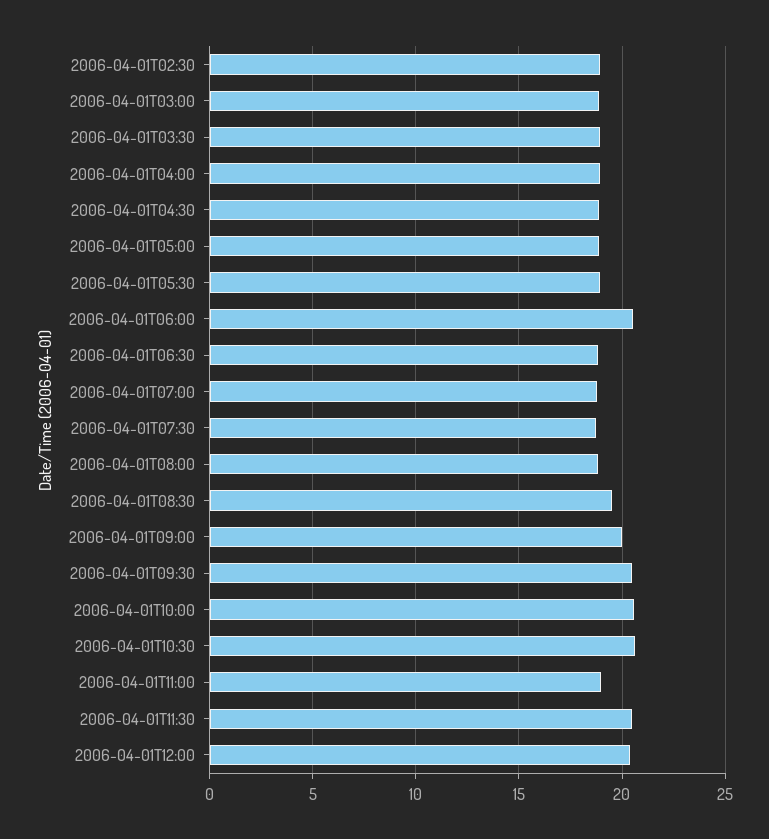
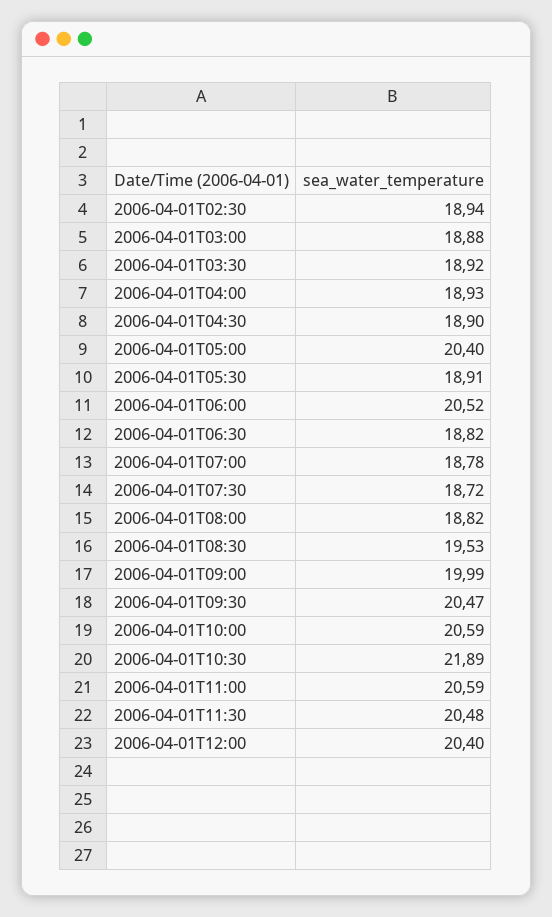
  {
    "2006-04-01T02:30": 18.94,
    "2006-04-01T03:00": 18.88,
    "2006-04-01T03:30": 18.92,
    "2006-04-01T04:00": 18.93,
    "2006-04-01T04:30": 18.9,
-   "2006-04-01T05:00": 19,
+   "2006-04-01T05:00": 20.4,
    "2006-04-01T05:30": 18.91,
    "2006-04-01T06:00": 20.52,
    "2006-04-01T06:30": 18.82,
    "2006-04-01T07:00": 18.78,
    "2006-04-01T07:30": 18.72,
    "2006-04-01T08:00": 18.82,
    "2006-04-01T08:30": 19.53,
    "2006-04-01T09:00": 19.99,
    "2006-04-01T09:30": 20.47,
    "2006-04-01T10:00": 20.59,
-   "2006-04-01T10:30": 20.5,
+   "2006-04-01T10:30": 21.89,
-   "2006-04-01T11:00": 19,
+   "2006-04-01T11:00": 20.59,
    "2006-04-01T11:30": 20.48,
    "2006-04-01T12:00": 20.4
  }

